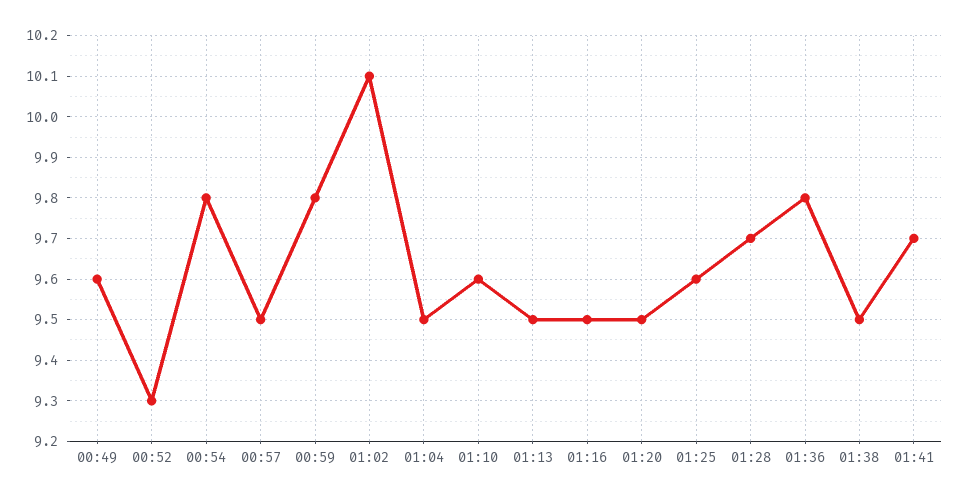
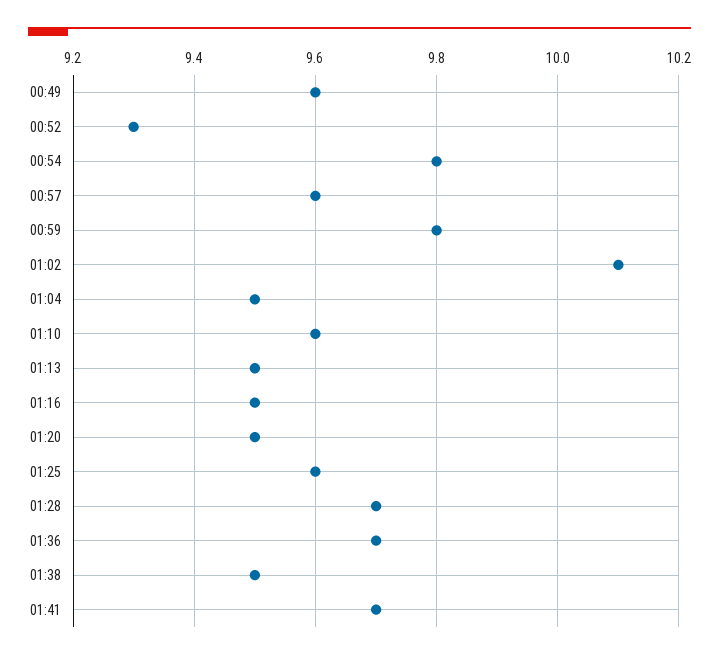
  {
    "00:49": 9.6,
    "00:52": 9.3,
    "00:54": 9.8,
-   "00:57": 9.5,
+   "00:57": 9.6,
    "00:59": 9.8,
    "01:02": 10.1,
    "01:04": 9.5,
    "01:10": 9.6,
    "01:13": 9.5,
    "01:16": 9.5,
    "01:20": 9.5,
    "01:25": 9.6,
    "01:28": 9.7,
-   "01:36": 9.8,
+   "01:36": 9.7,
    "01:38": 9.5,
    "01:41": 9.7
  }

